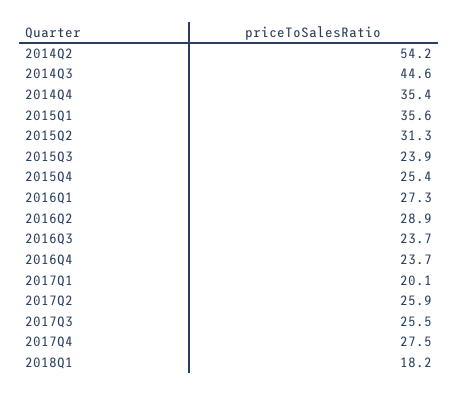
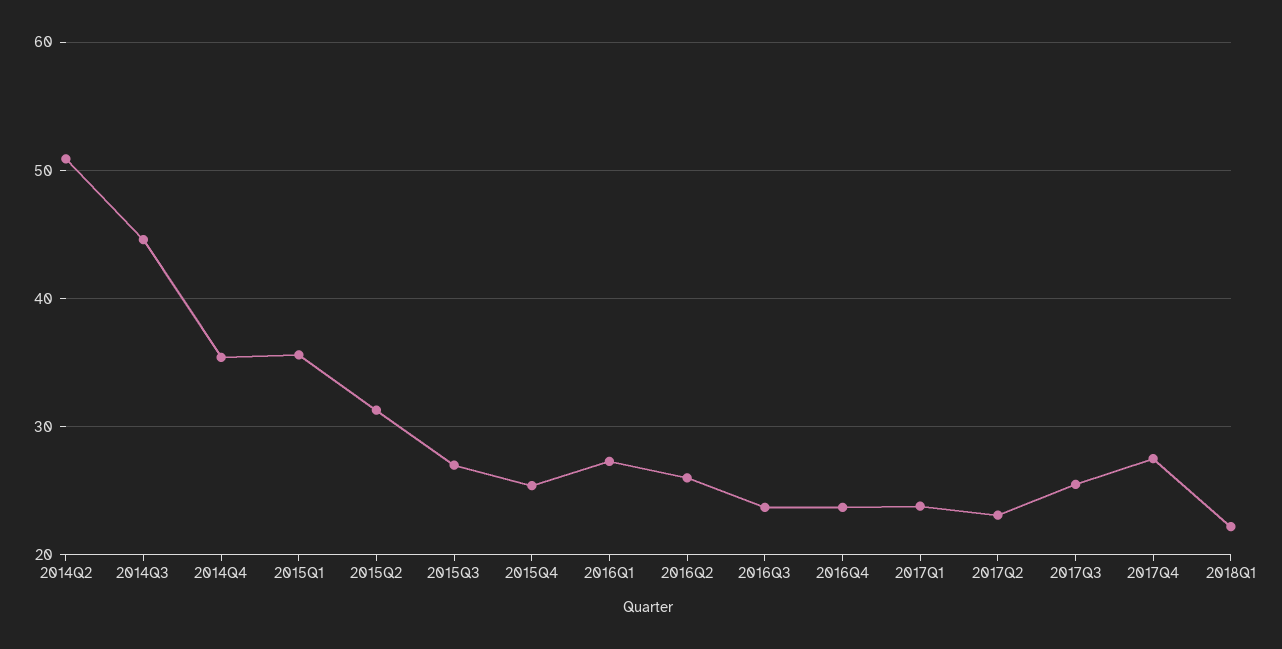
  {
-   "2014Q2": 54.2,
+   "2014Q2": 51,
    "2014Q3": 44.6,
    "2014Q4": 35.4,
    "2015Q1": 35.6,
    "2015Q2": 31.3,
-   "2015Q3": 23.9,
+   "2015Q3": 27,
    "2015Q4": 25.4,
    "2016Q1": 27.3,
-   "2016Q2": 28.9,
+   "2016Q2": 26,
    "2016Q3": 23.7,
    "2016Q4": 23.7,
-   "2017Q1": 20.1,
+   "2017Q1": 24,
-   "2017Q2": 25.9,
+   "2017Q2": 23,
    "2017Q3": 25.5,
    "2017Q4": 27.5,
-   "2018Q1": 18.2
+   "2018Q1": 22
  }

